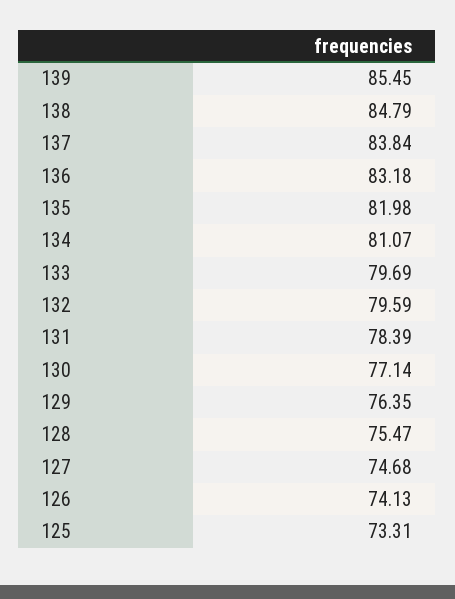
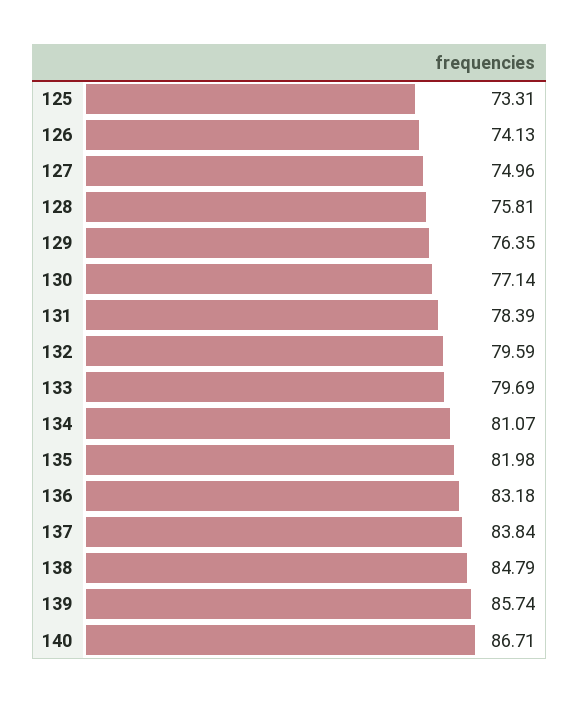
  {
-   "139": 85.45,
+   "139": 85.74,
    "138": 84.79,
    "137": 83.84,
    "136": 83.18,
    "135": 81.98,
    "134": 81.07,
    "133": 79.69,
    "132": 79.59,
    "131": 78.39,
    "130": 77.14,
    "129": 76.35,
-   "128": 75.47,
+   "128": 75.81,
-   "127": 74.68,
+   "127": 74.96,
    "126": 74.13,
-   "125": 73.31
+   "125": 73.31,
+   "140": 86.71
  }

